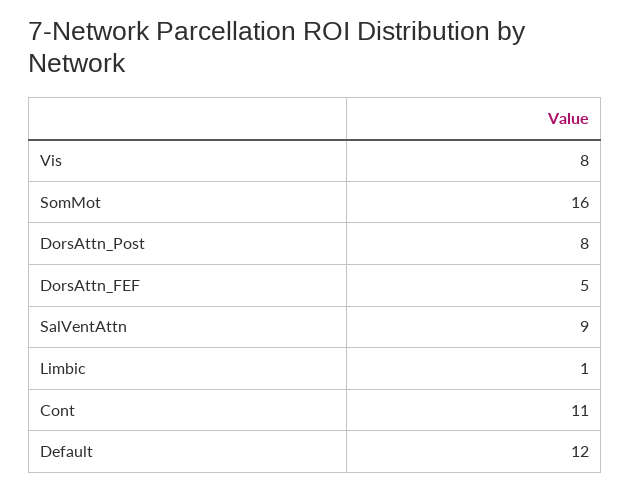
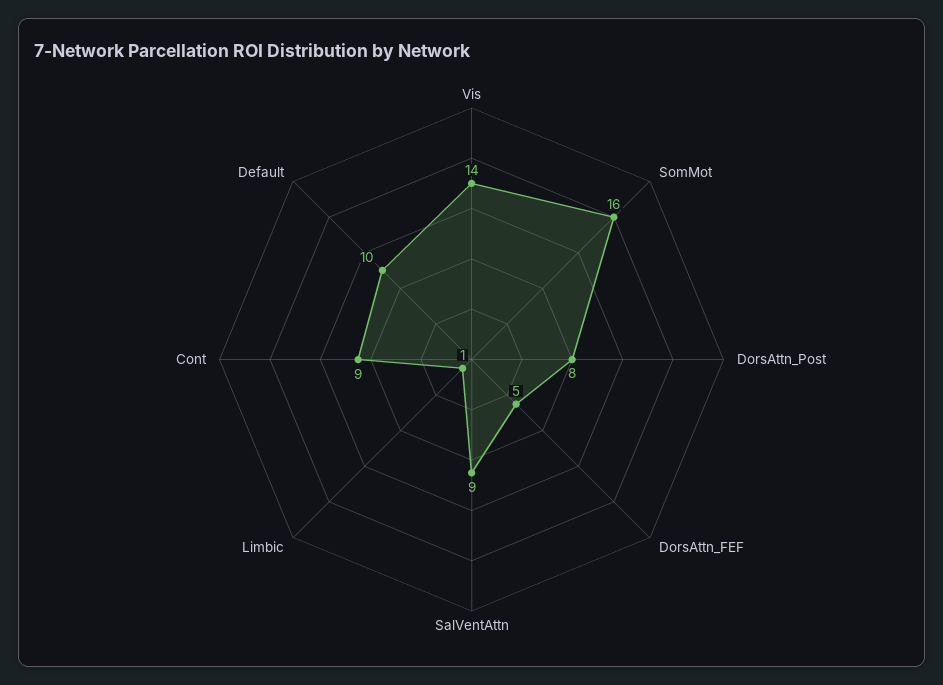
  {
-   "Vis": 8,
+   "Vis": 14,
    "SomMot": 16,
    "DorsAttn_Post": 8,
    "DorsAttn_FEF": 5,
    "SalVentAttn": 9,
    "Limbic": 1,
-   "Cont": 11,
+   "Cont": 9,
-   "Default": 12
+   "Default": 10
  }

